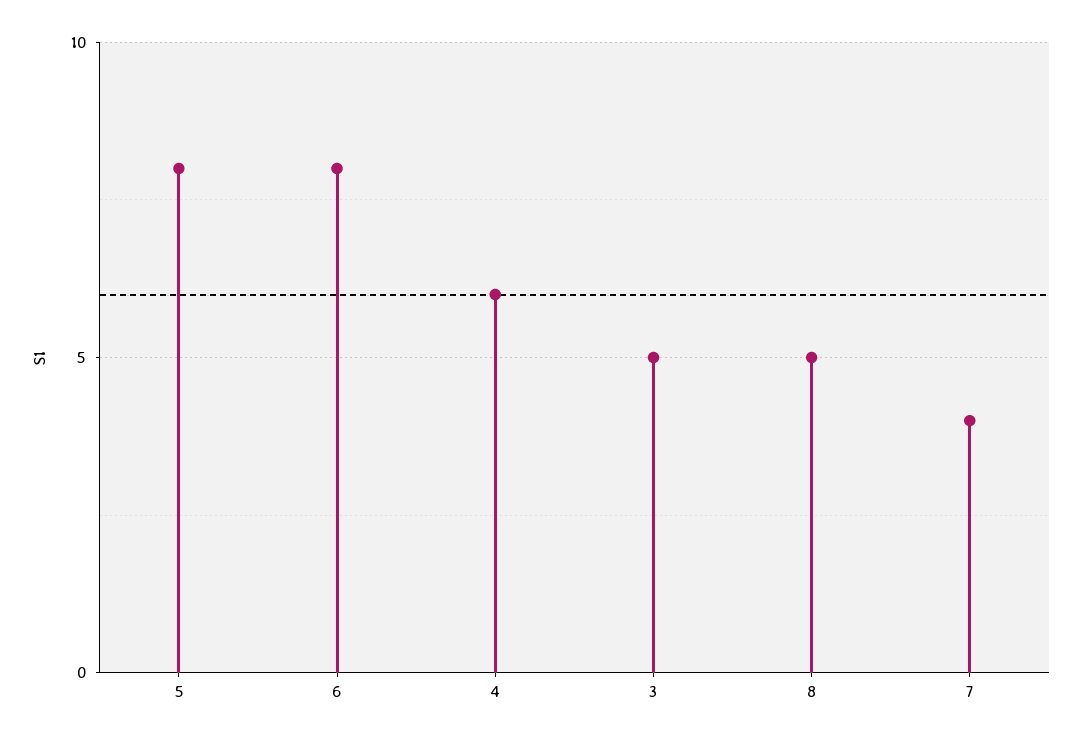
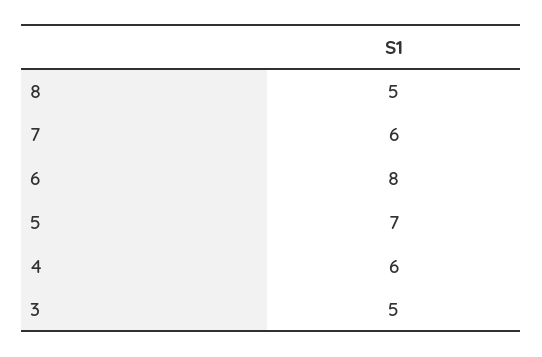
  {
-   "5": 8,
+   "5": 7,
    "6": 8,
    "4": 6,
    "3": 5,
    "8": 5,
-   "7": 4
+   "7": 6
  }

